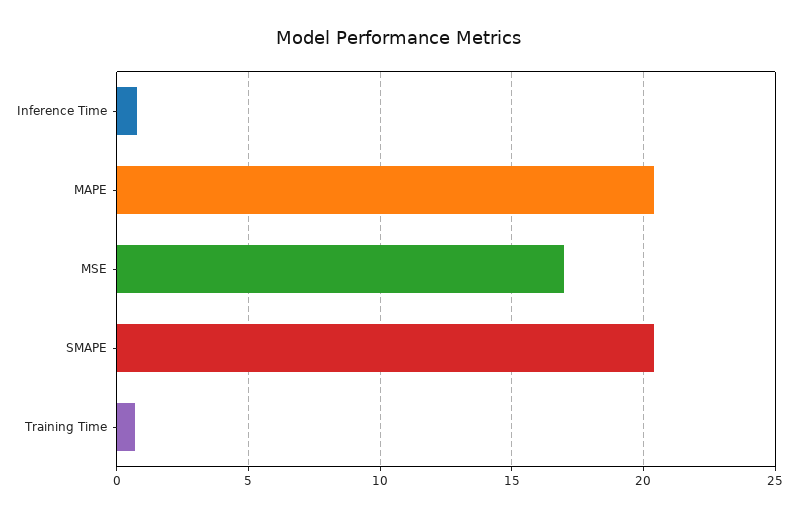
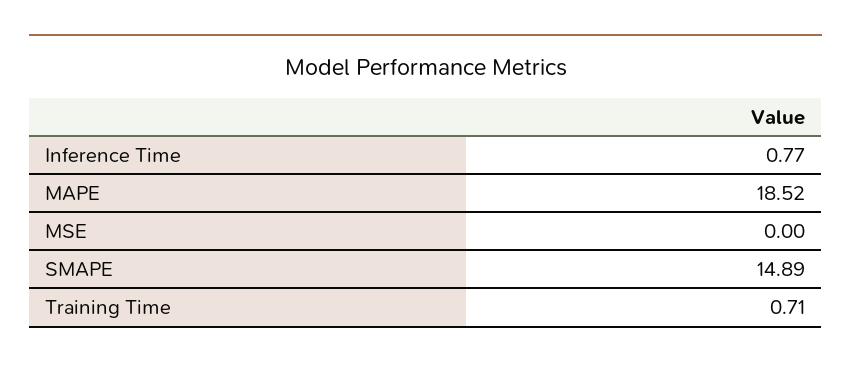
  {
    "Inference Time": 0.77,
-   "MAPE": 20.5,
+   "MAPE": 18.52,
-   "MSE": 17,
+   "MSE": 0,
-   "SMAPE": 20.5,
+   "SMAPE": 14.89,
    "Training Time": 0.71
  }

